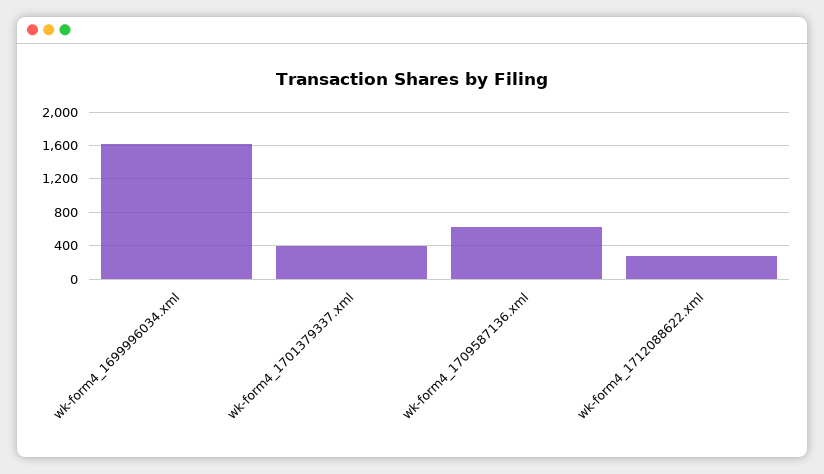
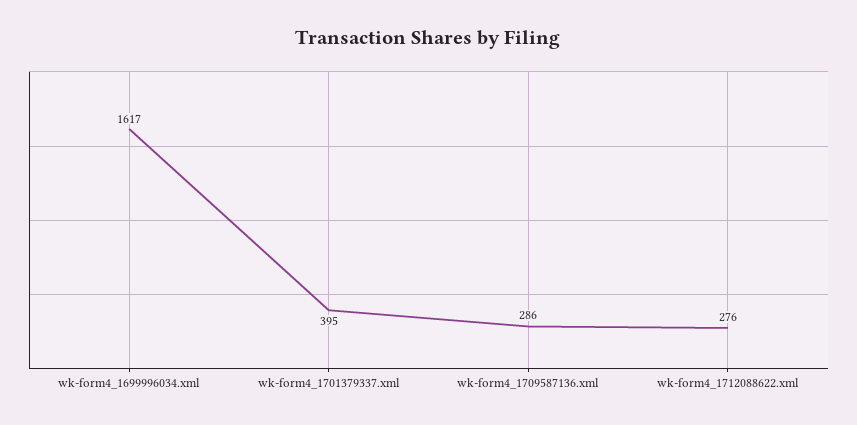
  {
    "wk-form4_1699996034.xml": 1617,
    "wk-form4_1701379337.xml": 395,
-   "wk-form4_1709587136.xml": 600,
+   "wk-form4_1709587136.xml": 286,
    "wk-form4_1712088622.xml": 276
  }

